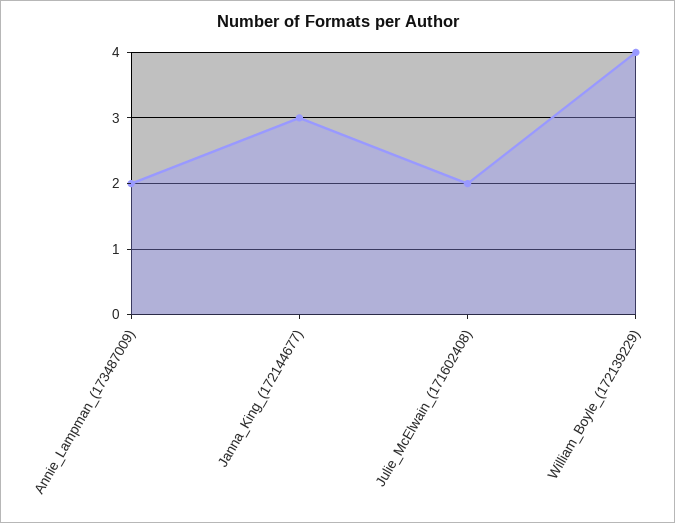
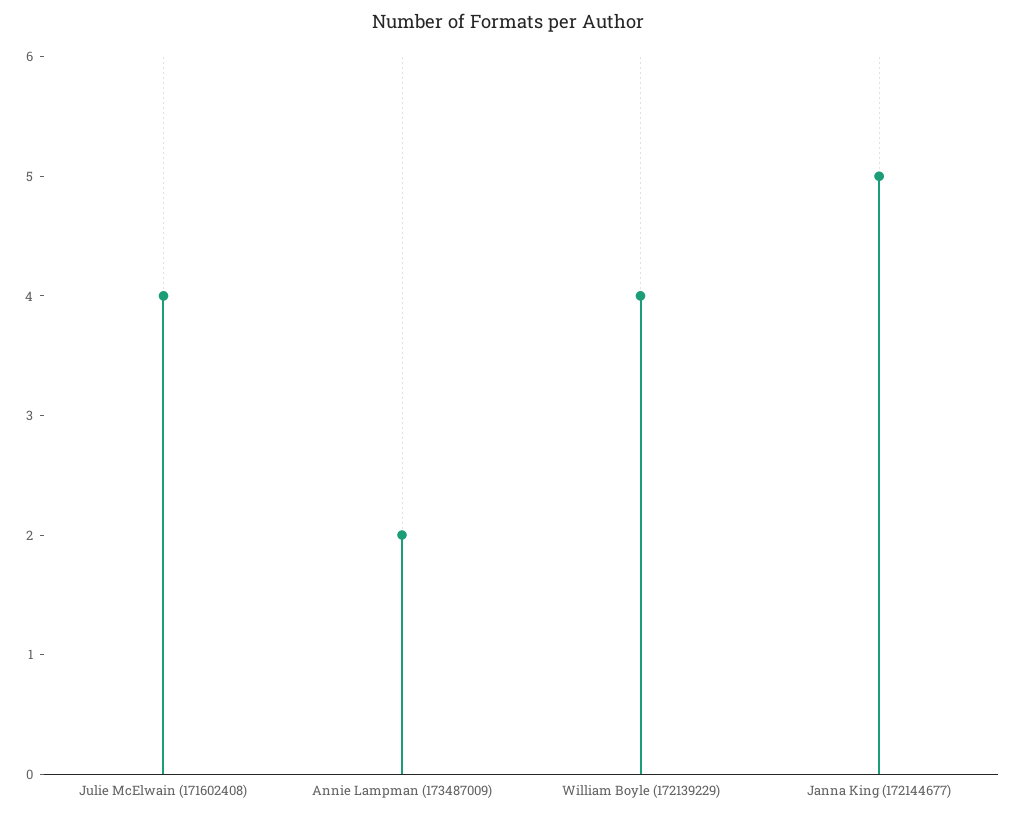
  {
    "Annie_Lampman_(173487009)": 2,
-   "Janna_King_(172144677)": 3,
+   "Janna_King_(172144677)": 5,
-   "Julie_McElwain_(171602408)": 2,
+   "Julie_McElwain_(171602408)": 4,
    "William_Boyle_(172139229)": 4
  }

